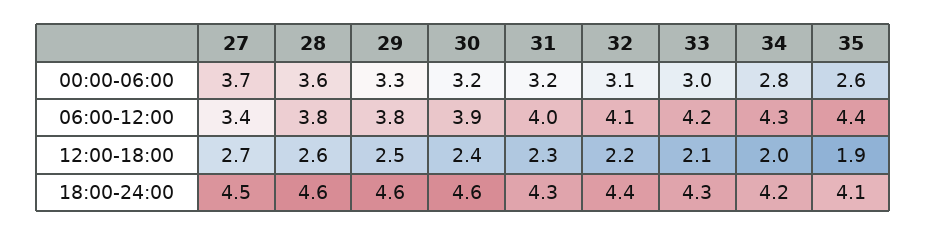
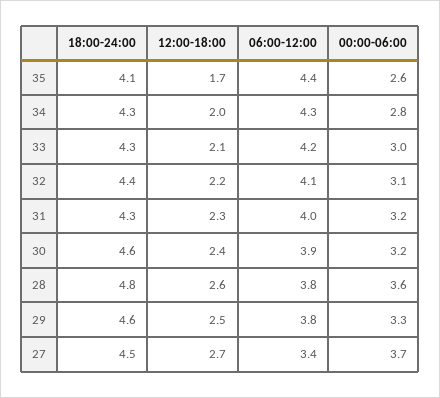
  {
    "27": {
      "00:00-06:00": 3.7,
      "06:00-12:00": 3.4,
      "12:00-18:00": 2.7,
      "18:00-24:00": 4.5
    },
    "28": {
      "00:00-06:00": 3.6,
      "06:00-12:00": 3.8,
      "12:00-18:00": 2.6,
-     "18:00-24:00": 4.6
+     "18:00-24:00": 4.8
    },
    "29": {
      "00:00-06:00": 3.3,
      "06:00-12:00": 3.8,
      "12:00-18:00": 2.5,
      "18:00-24:00": 4.6
    },
    "30": {
      "00:00-06:00": 3.2,
      "06:00-12:00": 3.9,
      "12:00-18:00": 2.4,
      "18:00-24:00": 4.6
    },
    "31": {
      "00:00-06:00": 3.2,
      "06:00-12:00": 4,
      "12:00-18:00": 2.3,
      "18:00-24:00": 4.3
    },
    "32": {
      "00:00-06:00": 3.1,
      "06:00-12:00": 4.1,
      "12:00-18:00": 2.2,
      "18:00-24:00": 4.4
    },
    "33": {
      "00:00-06:00": 3,
      "06:00-12:00": 4.2,
      "12:00-18:00": 2.1,
      "18:00-24:00": 4.3
    },
    "34": {
      "00:00-06:00": 2.8,
      "06:00-12:00": 4.3,
      "12:00-18:00": 2,
-     "18:00-24:00": 4.2
+     "18:00-24:00": 4.3
    },
    "35": {
      "00:00-06:00": 2.6,
      "06:00-12:00": 4.4,
-     "12:00-18:00": 1.9,
+     "12:00-18:00": 1.7,
      "18:00-24:00": 4.1
    }
  }

